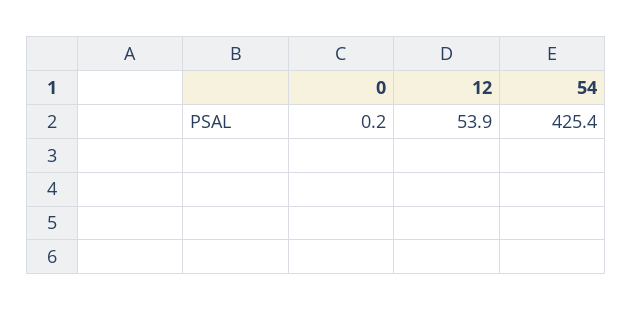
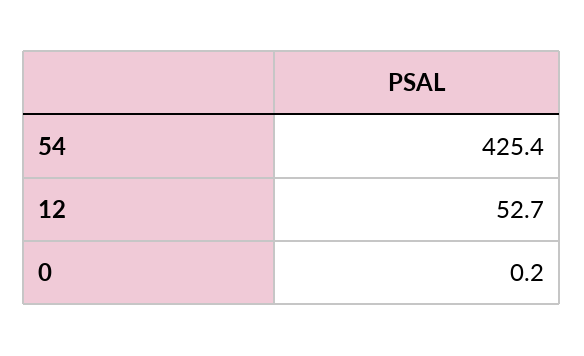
  {
    "0": 0.2,
-   "12": 53.9,
+   "12": 52.7,
    "54": 425.4
  }

